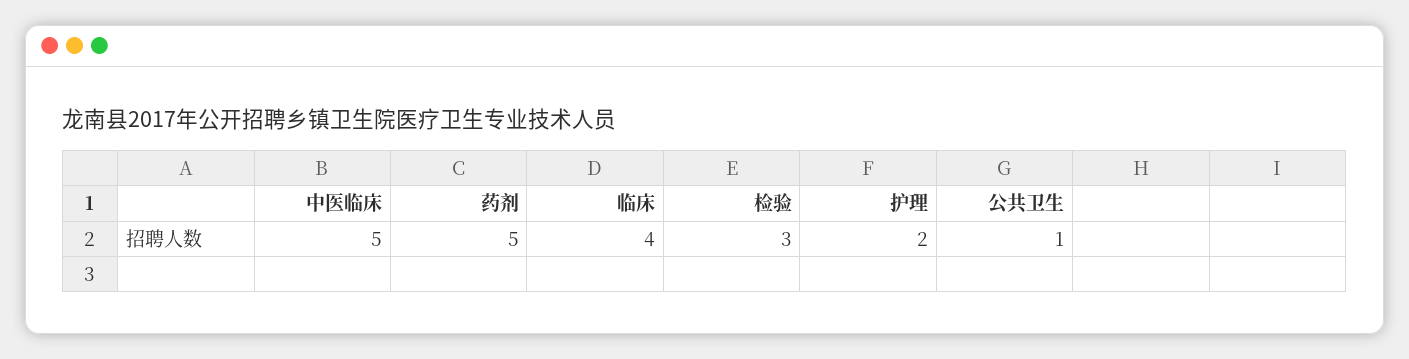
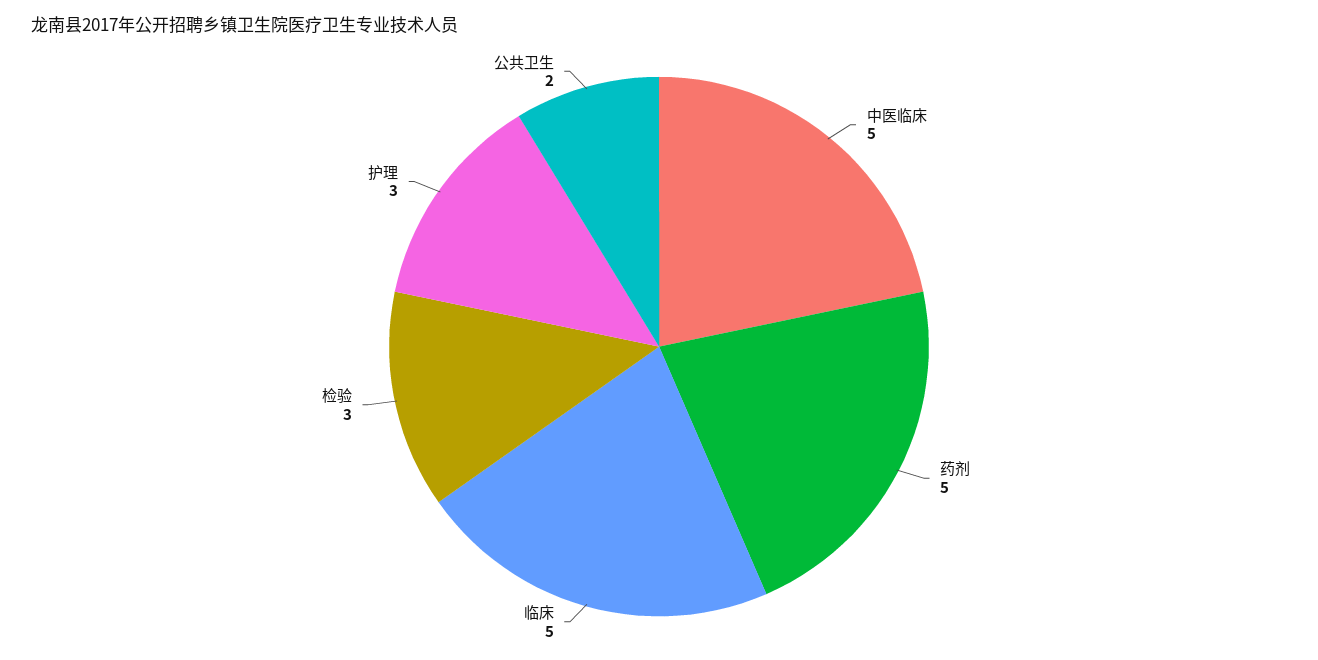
  {
    "中医临床": 5,
    "药剂": 5,
-   "临床": 4,
+   "临床": 5,
    "检验": 3,
-   "护理": 2,
+   "护理": 3,
-   "公共卫生": 1
+   "公共卫生": 2
  }

